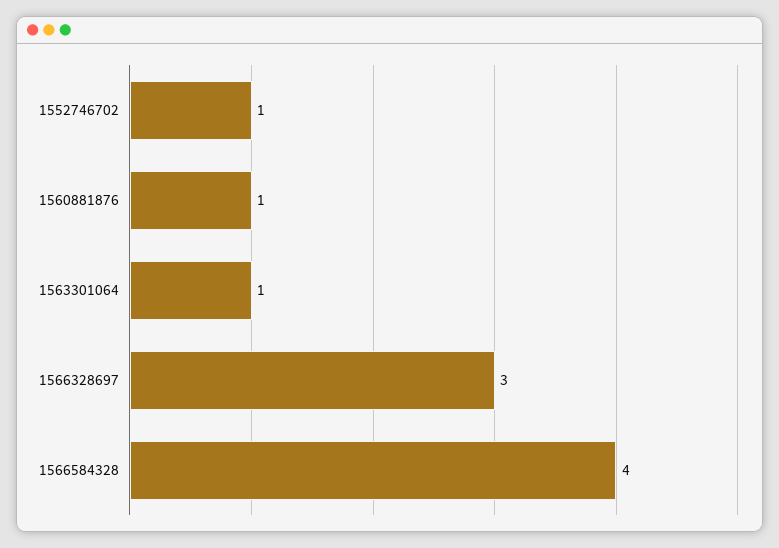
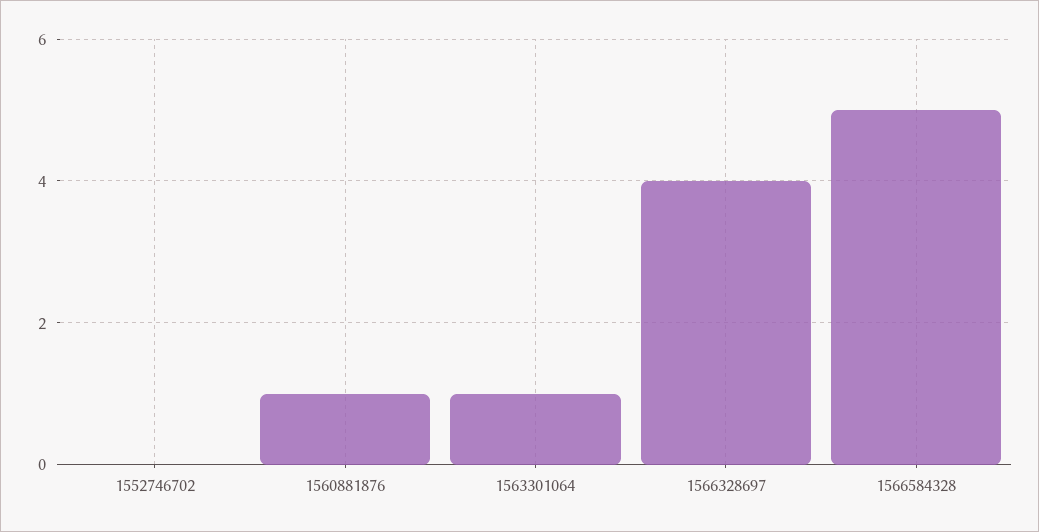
  {
-   "1552746702": 1,
+   "1552746702": 0,
    "1560881876": 1,
    "1563301064": 1,
-   "1566328697": 3,
+   "1566328697": 4,
-   "1566584328": 4
+   "1566584328": 5
  }

